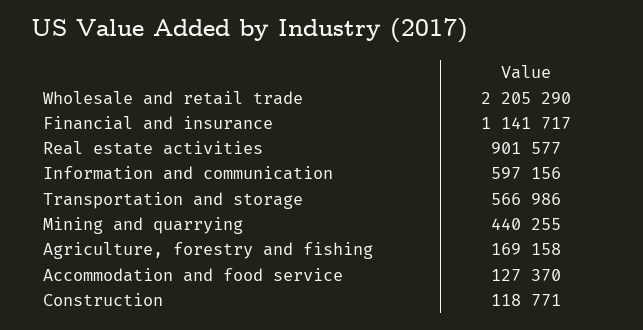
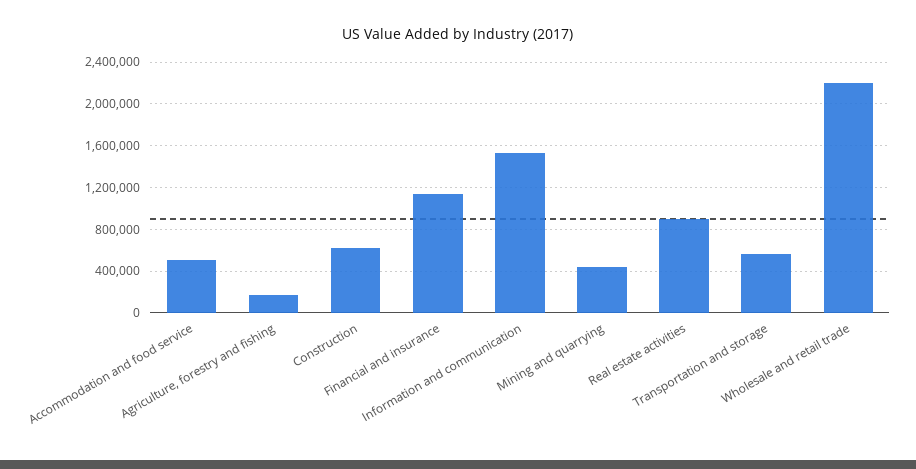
  {
    "Wholesale and retail trade": 2205290,
    "Financial and insurance": 1141717,
    "Real estate activities": 901577,
-   "Information and communication": 597156,
+   "Information and communication": 1500000,
    "Transportation and storage": 566986,
    "Mining and quarrying": 440255,
    "Agriculture, forestry and fishing": 169158,
-   "Accommodation and food service": 127370,
+   "Accommodation and food service": 500000,
-   "Construction": 118771
+   "Construction": 600000
  }

